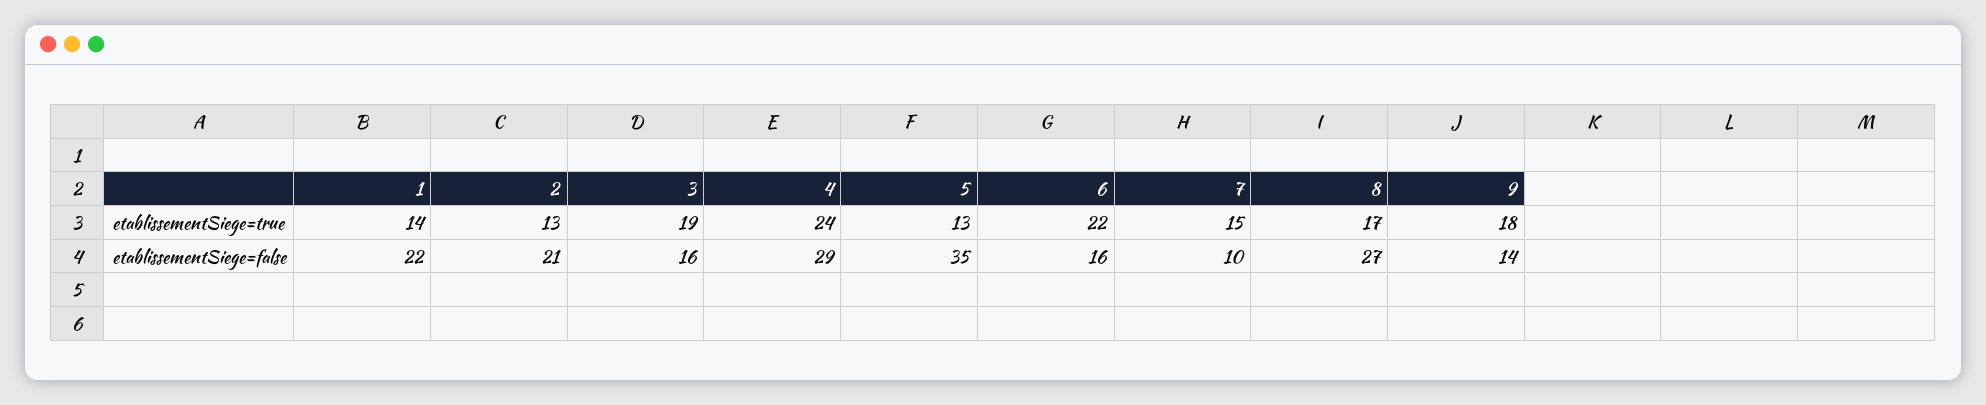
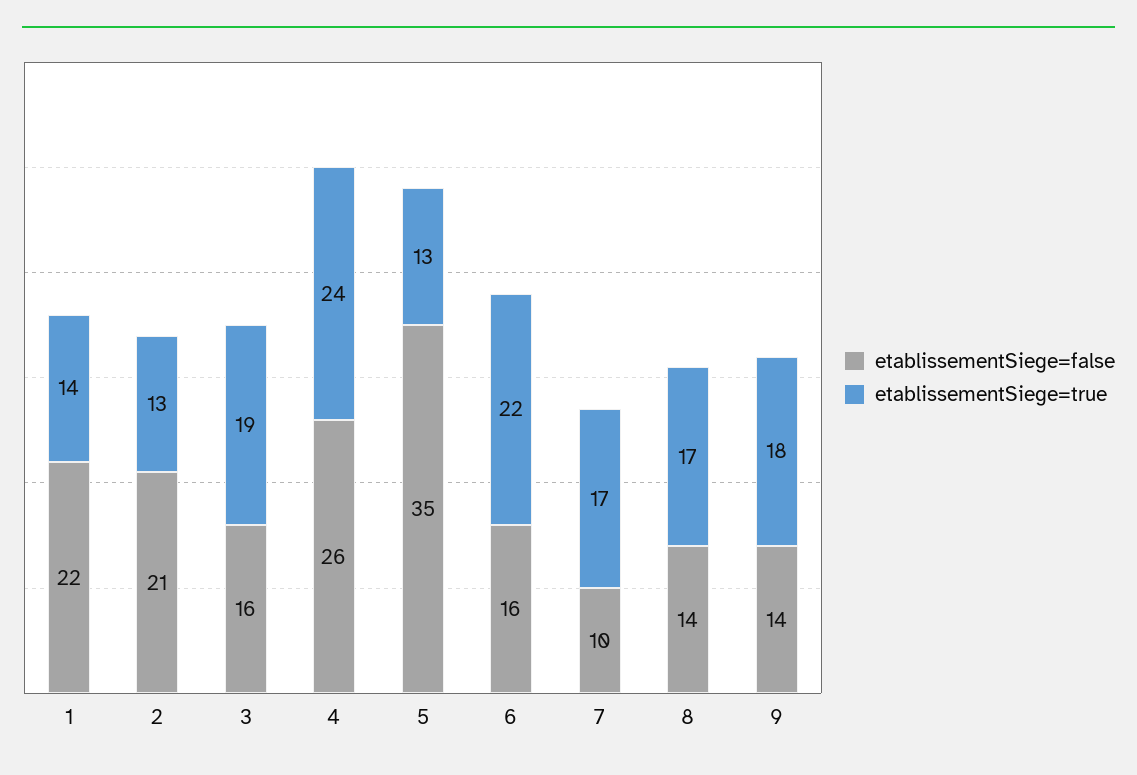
  {
    "etablissementSiege=true": {
      "1": 14,
      "2": 13,
      "3": 19,
      "4": 24,
      "5": 13,
      "6": 22,
-     "7": 15,
+     "7": 17,
      "8": 17,
      "9": 18
    },
    "etablissementSiege=false": {
      "1": 22,
      "2": 21,
      "3": 16,
-     "4": 29,
+     "4": 26,
      "5": 35,
      "6": 16,
      "7": 10,
-     "8": 27,
+     "8": 14,
      "9": 14
    }
  }

